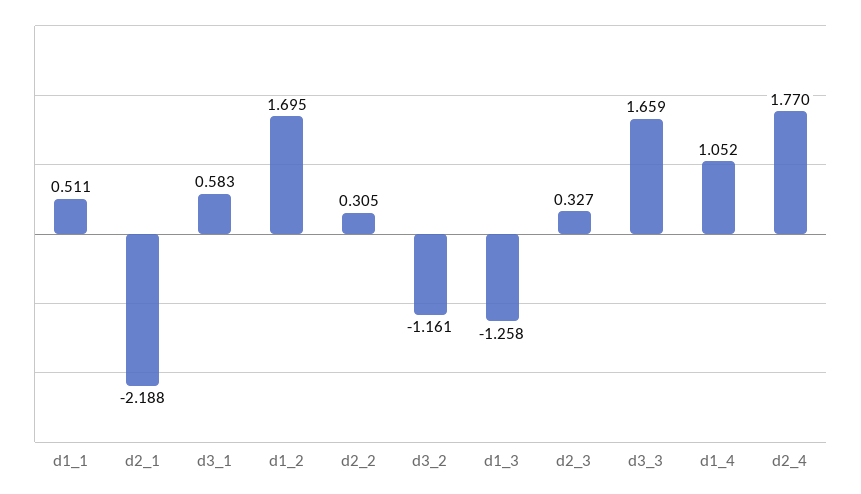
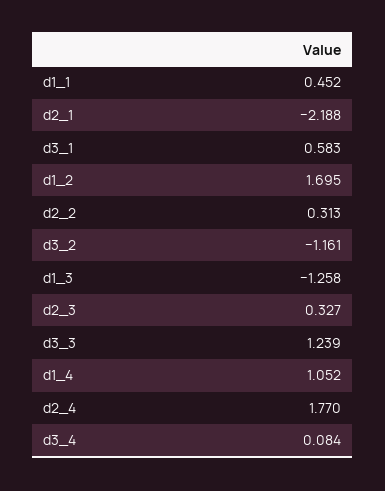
  {
-   "d1_1": 0.511,
+   "d1_1": 0.452,
    "d2_1": -2.188,
    "d3_1": 0.583,
    "d1_2": 1.695,
-   "d2_2": 0.305,
+   "d2_2": 0.313,
    "d3_2": -1.161,
    "d1_3": -1.258,
    "d2_3": 0.327,
-   "d3_3": 1.659,
+   "d3_3": 1.239,
    "d1_4": 1.052,
-   "d2_4": 1.77
+   "d2_4": 1.77,
+   "d3_4": 0.084
  }

